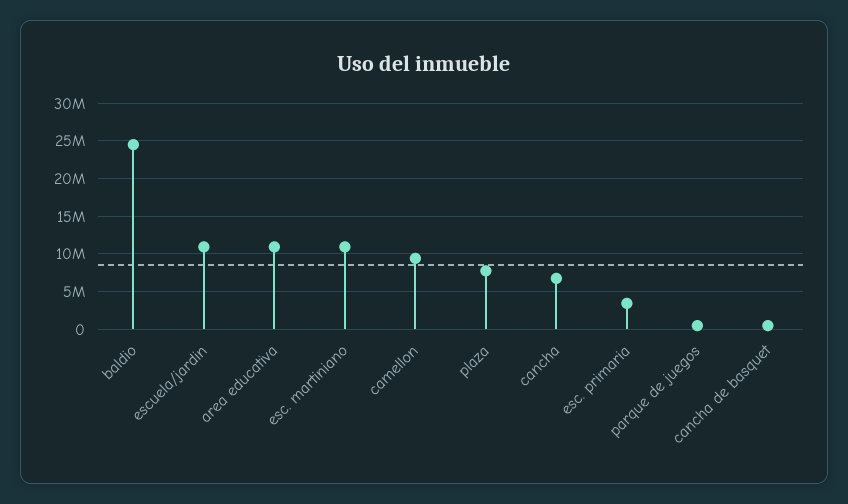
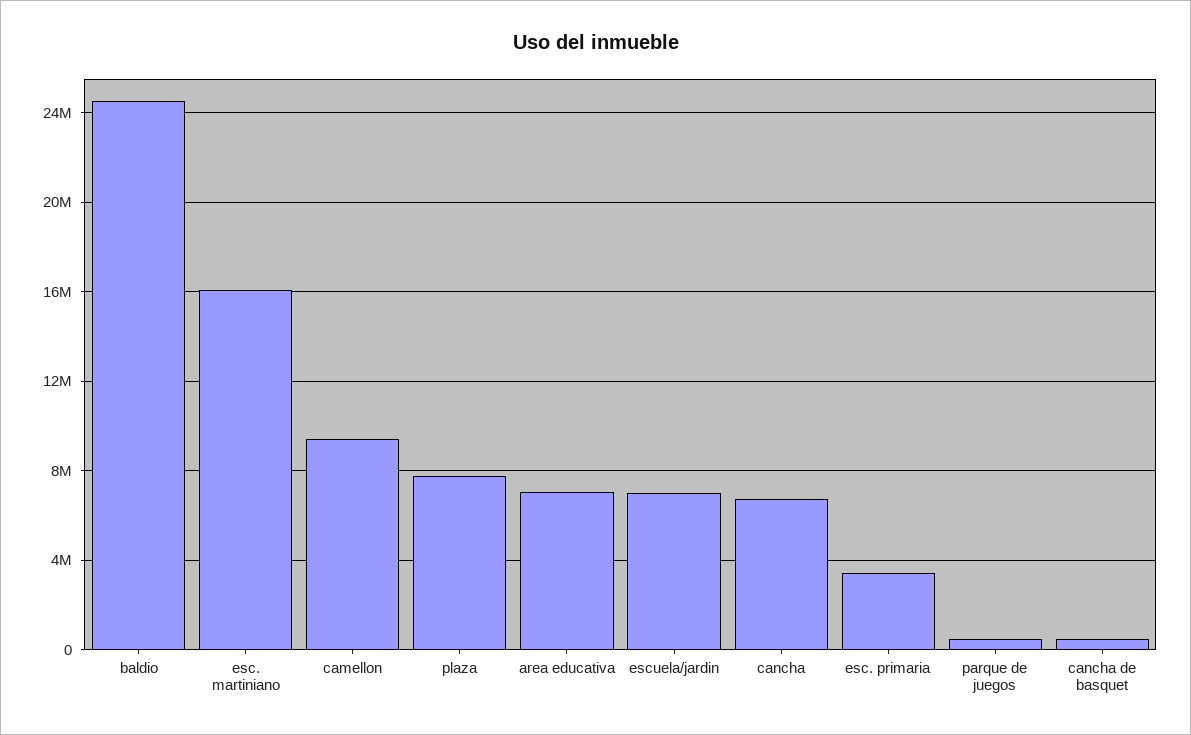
  {
    "baldio": 24500000,
-   "escuela/jardin": 11000000,
+   "escuela/jardin": 7000000,
-   "area educativa": 11000000,
+   "area educativa": 7000000,
-   "esc. martiniano": 11000000,
+   "esc. martiniano": 16000000,
    "camellon": 9500000,
    "plaza": 7500000,
    "cancha": 6500000,
    "esc. primaria": 3500000,
    "parque de juegos": 500000,
    "cancha de basquet": 500000
  }

